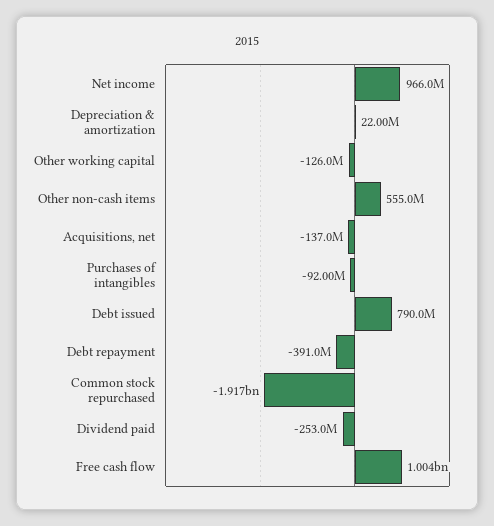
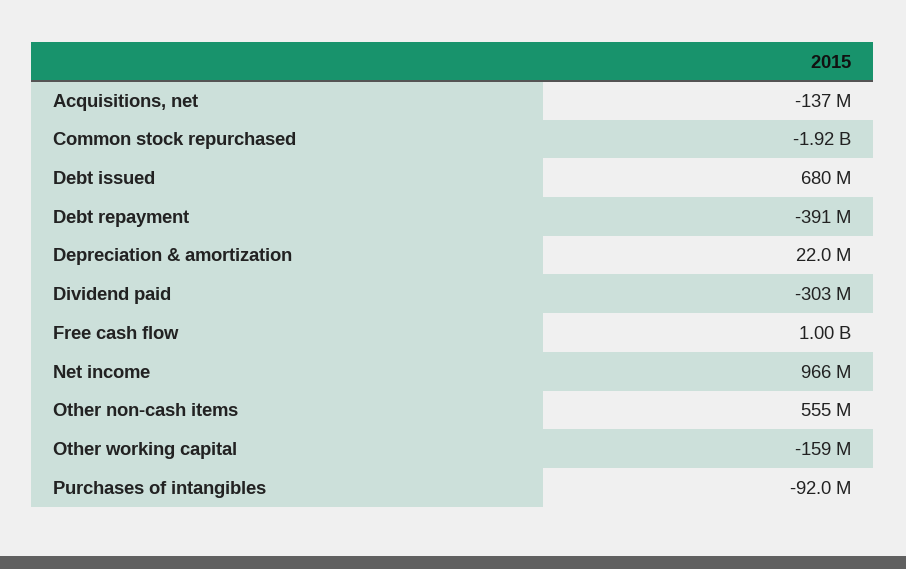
  {
    "Net income": 966000000,
    "Depreciation & amortization": 22000000,
-   "Other working capital": -126000000,
+   "Other working capital": -159000000,
    "Other non-cash items": 555000000,
    "Acquisitions, net": -137000000,
    "Purchases of intangibles": -92000000,
-   "Debt issued": 790000000,
+   "Debt issued": 680000000,
    "Debt repayment": -391000000,
    "Common stock repurchased": -1917000000,
-   "Dividend paid": -253000000,
+   "Dividend paid": -303000000,
    "Free cash flow": 1004000000
  }

